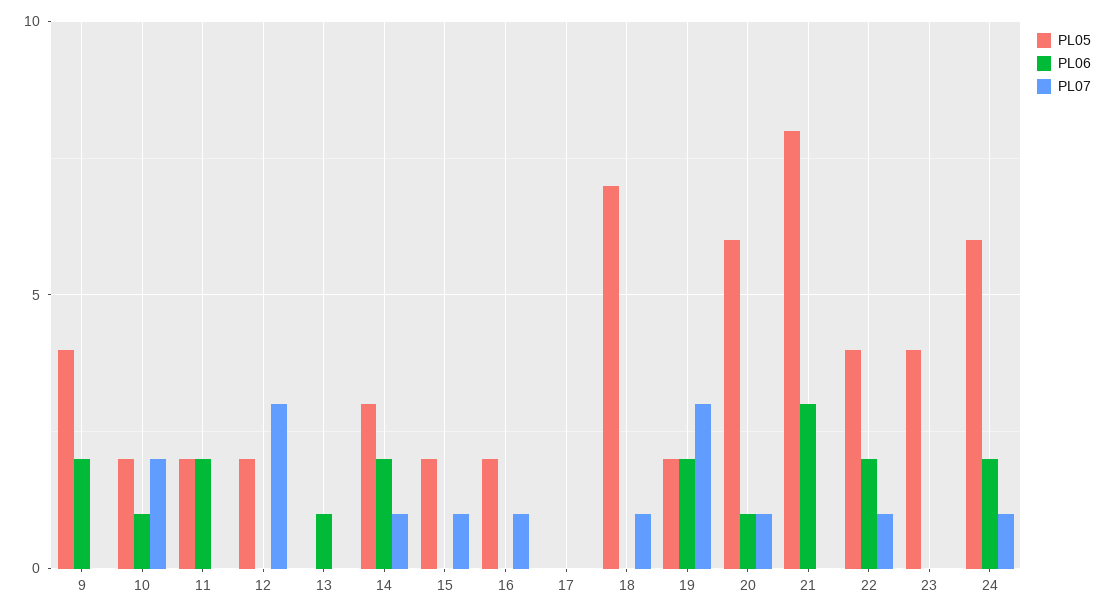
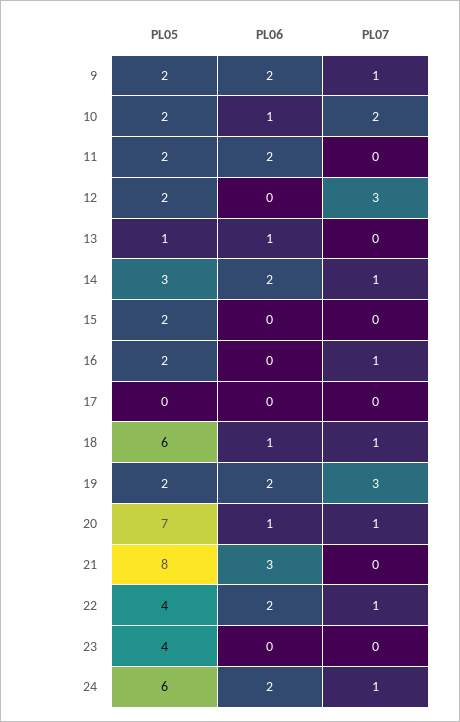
  {
    "PL05": {
-     "9": 4,
+     "9": 2,
      "10": 2,
      "11": 2,
      "12": 2,
-     "13": 0,
+     "13": 1,
      "14": 3,
      "15": 2,
      "16": 2,
      "17": 0,
-     "18": 7,
+     "18": 6,
      "19": 2,
-     "20": 6,
+     "20": 7,
      "21": 8,
      "22": 4,
      "23": 4,
      "24": 6
    },
    "PL06": {
      "9": 2,
      "10": 1,
      "11": 2,
      "12": 0,
      "13": 1,
      "14": 2,
      "15": 0,
      "16": 0,
      "17": 0,
-     "18": 0,
+     "18": 1,
      "19": 2,
      "20": 1,
      "21": 3,
      "22": 2,
      "23": 0,
      "24": 2
    },
    "PL07": {
-     "9": 0,
+     "9": 1,
      "10": 2,
      "11": 0,
      "12": 3,
      "13": 0,
      "14": 1,
-     "15": 1,
+     "15": 0,
      "16": 1,
      "17": 0,
      "18": 1,
      "19": 3,
      "20": 1,
      "21": 0,
      "22": 1,
      "23": 0,
      "24": 1
    }
  }

